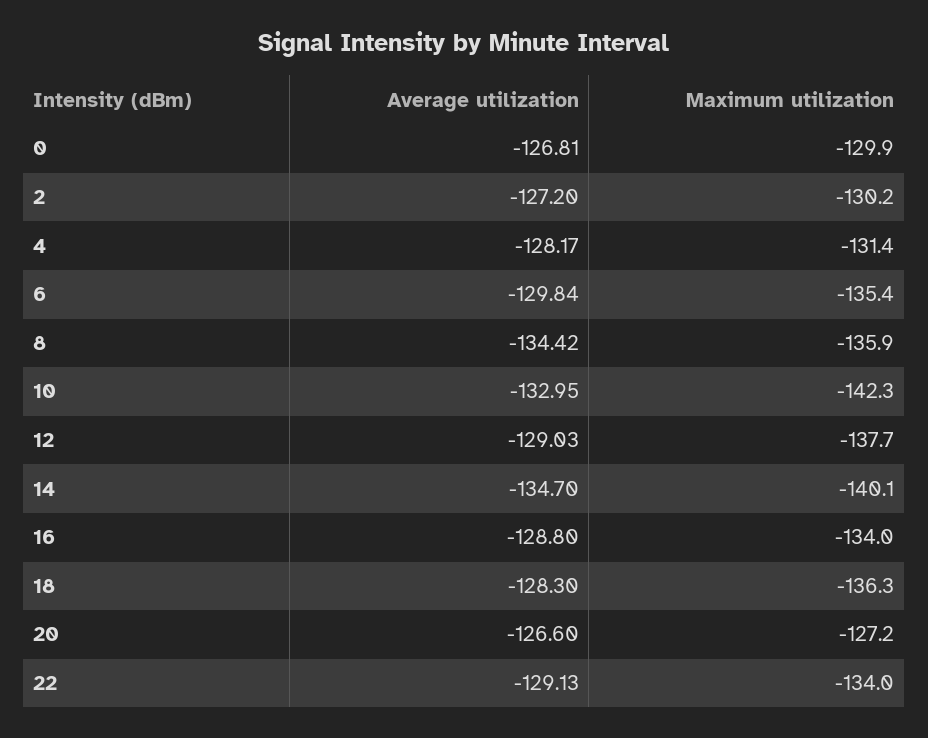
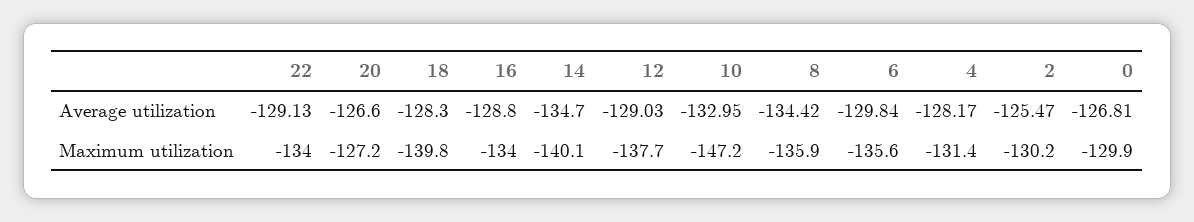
  {
    "Average utilization": {
      "0": -126.81,
-     "2": -127.2,
+     "2": -125.47,
      "4": -128.17,
      "6": -129.84,
      "8": -134.42,
      "10": -132.95,
      "12": -129.03,
      "14": -134.7,
      "16": -128.8,
      "18": -128.3,
      "20": -126.6,
      "22": -129.13
    },
    "Maximum utilization": {
      "0": -129.9,
      "2": -130.2,
      "4": -131.4,
-     "6": -135.4,
+     "6": -135.6,
      "8": -135.9,
-     "10": -142.3,
+     "10": -147.2,
      "12": -137.7,
      "14": -140.1,
      "16": -134,
-     "18": -136.3,
+     "18": -139.8,
      "20": -127.2,
      "22": -134
    }
  }

